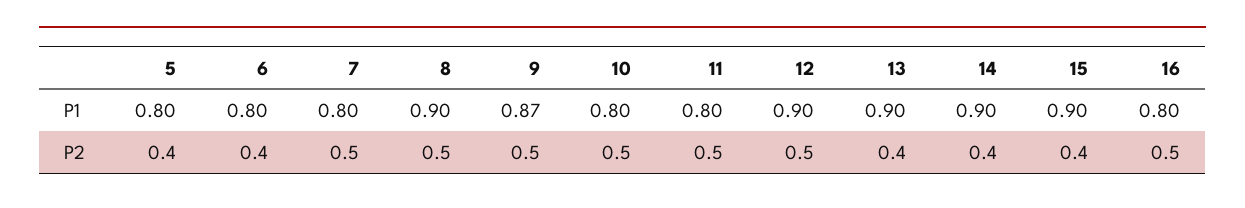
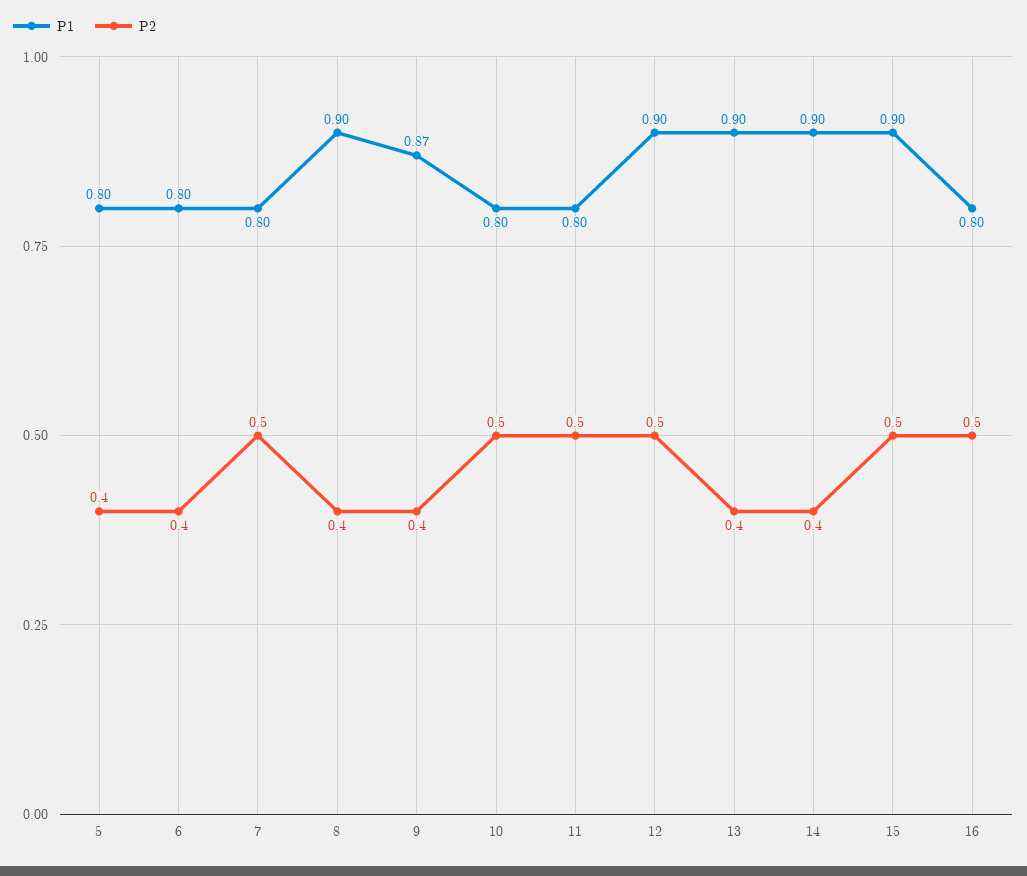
  {
    "P1": {
      "5": 0.8,
      "6": 0.8,
      "7": 0.8,
      "8": 0.9,
      "9": 0.87,
      "10": 0.8,
      "11": 0.8,
      "12": 0.9,
      "13": 0.9,
      "14": 0.9,
      "15": 0.9,
      "16": 0.8
    },
    "P2": {
      "5": 0.4,
      "6": 0.4,
      "7": 0.5,
-     "8": 0.5,
+     "8": 0.4,
-     "9": 0.5,
+     "9": 0.4,
      "10": 0.5,
      "11": 0.5,
      "12": 0.5,
      "13": 0.4,
      "14": 0.4,
-     "15": 0.4,
+     "15": 0.5,
      "16": 0.5
    }
  }

